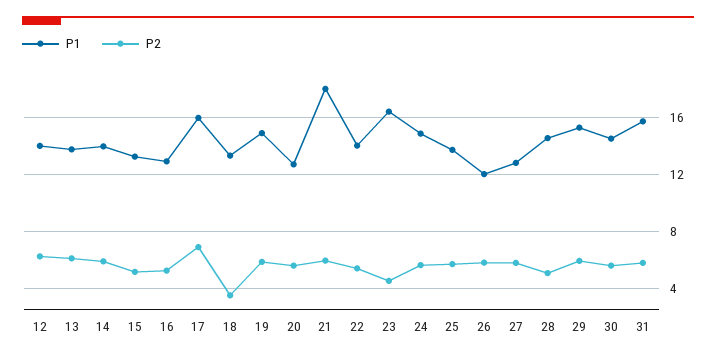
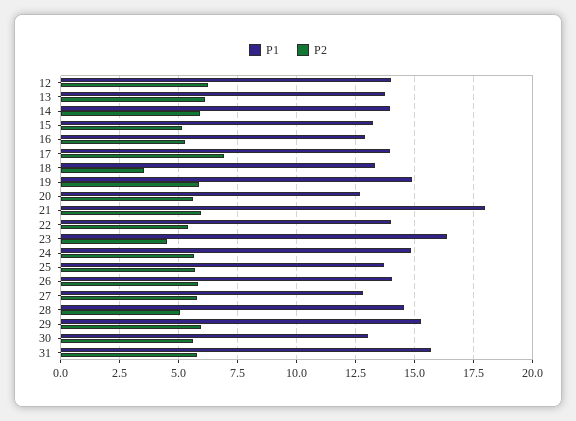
  {
    "P1": {
      "12": 14,
      "13": 14,
      "14": 14,
      "15": 13,
      "16": 13,
-     "17": 16,
+     "17": 14,
      "18": 13.5,
      "19": 15,
      "20": 12.5,
      "21": 18,
      "22": 14,
      "23": 16.5,
      "24": 15,
      "25": 13.5,
-     "26": 12,
+     "26": 14,
      "27": 13,
      "28": 14.5,
      "29": 15.5,
-     "30": 14.5,
+     "30": 13,
      "31": 15.5
    },
    "P2": {
      "12": 6.5,
      "13": 6,
      "14": 6,
      "15": 5,
      "16": 5.5,
      "17": 7,
      "18": 3.5,
      "19": 6,
      "20": 5.5,
      "21": 6,
      "22": 5.5,
      "23": 4.5,
      "24": 5.5,
      "25": 5.5,
      "26": 6,
      "27": 6,
      "28": 5,
      "29": 6,
      "30": 5.5,
      "31": 6
    }
  }

